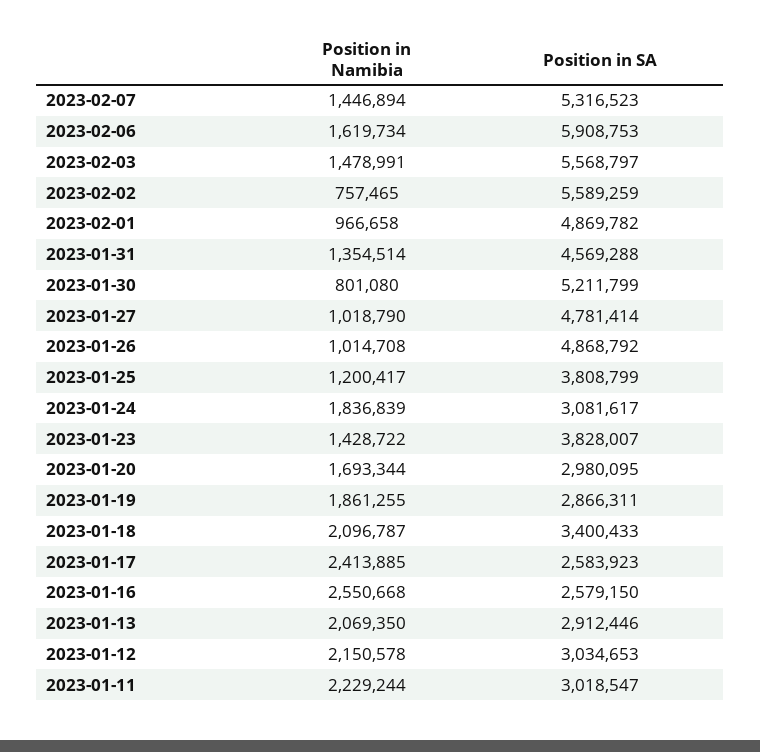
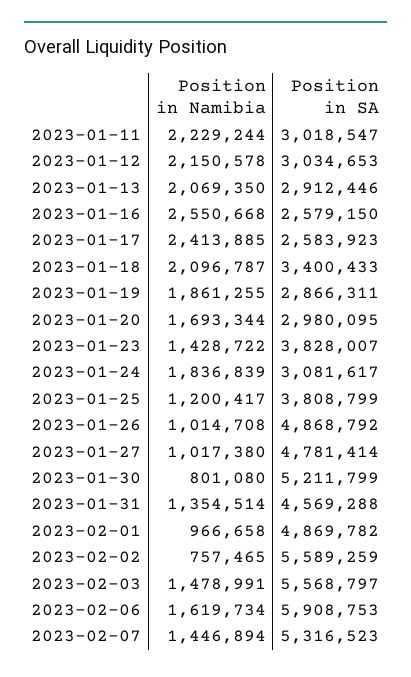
  {
    "Position in Namibia": {
      "2023-02-07": 1446894,
      "2023-02-06": 1619734,
      "2023-02-03": 1478991,
      "2023-02-02": 757465,
      "2023-02-01": 966658,
      "2023-01-31": 1354514,
      "2023-01-30": 801080,
-     "2023-01-27": 1018790,
+     "2023-01-27": 1017380,
      "2023-01-26": 1014708,
      "2023-01-25": 1200417,
      "2023-01-24": 1836839,
      "2023-01-23": 1428722,
      "2023-01-20": 1693344,
      "2023-01-19": 1861255,
      "2023-01-18": 2096787,
      "2023-01-17": 2413885,
      "2023-01-16": 2550668,
      "2023-01-13": 2069350,
      "2023-01-12": 2150578,
      "2023-01-11": 2229244
    },
    "Position in SA": {
      "2023-02-07": 5316523,
      "2023-02-06": 5908753,
      "2023-02-03": 5568797,
      "2023-02-02": 5589259,
      "2023-02-01": 4869782,
      "2023-01-31": 4569288,
      "2023-01-30": 5211799,
      "2023-01-27": 4781414,
      "2023-01-26": 4868792,
      "2023-01-25": 3808799,
      "2023-01-24": 3081617,
      "2023-01-23": 3828007,
      "2023-01-20": 2980095,
      "2023-01-19": 2866311,
      "2023-01-18": 3400433,
      "2023-01-17": 2583923,
      "2023-01-16": 2579150,
      "2023-01-13": 2912446,
      "2023-01-12": 3034653,
      "2023-01-11": 3018547
    }
  }

